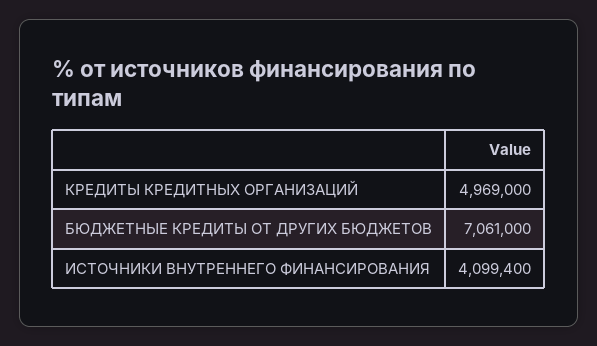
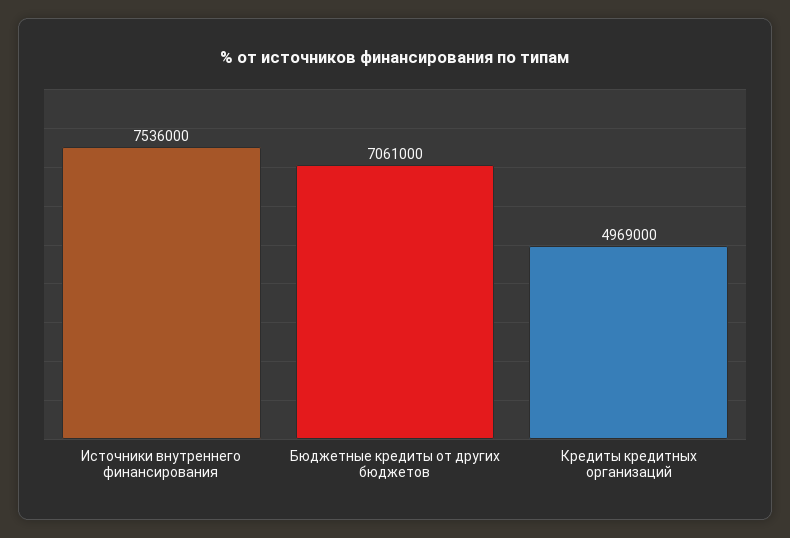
  {
    "КРЕДИТЫ КРЕДИТНЫХ ОРГАНИЗАЦИЙ": 4969000,
    "БЮДЖЕТНЫЕ КРЕДИТЫ ОТ ДРУГИХ БЮДЖЕТОВ": 7061000,
-   "ИСТОЧНИКИ ВНУТРЕННЕГО ФИНАНСИРОВАНИЯ": 4099400
+   "ИСТОЧНИКИ ВНУТРЕННЕГО ФИНАНСИРОВАНИЯ": 7536000
  }

